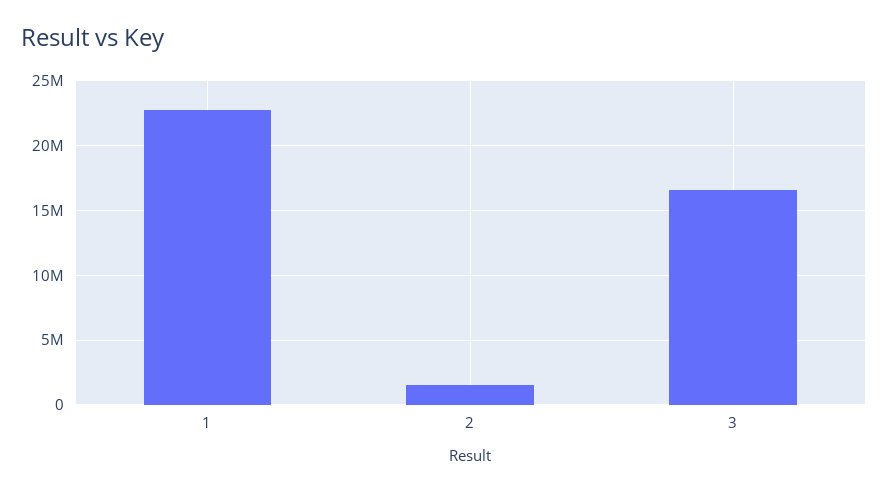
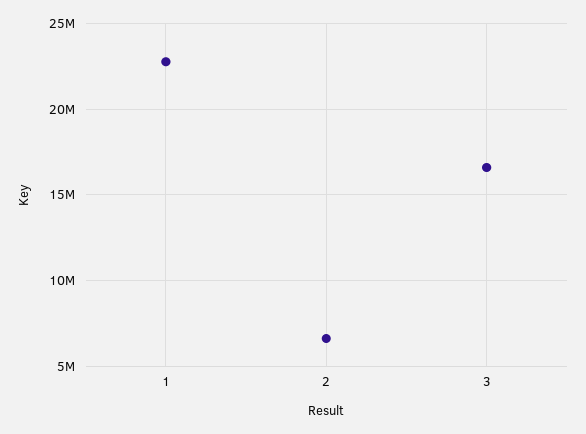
  {
    "1": 23000000,
-   "2": 1500000,
+   "2": 6500000,
    "3": 16500000
  }

